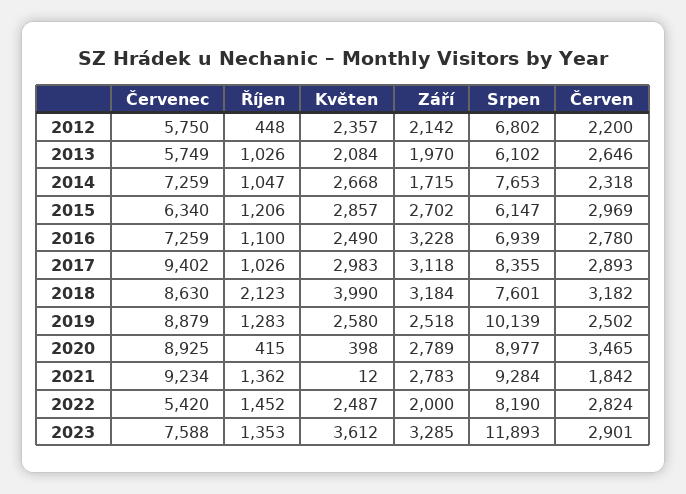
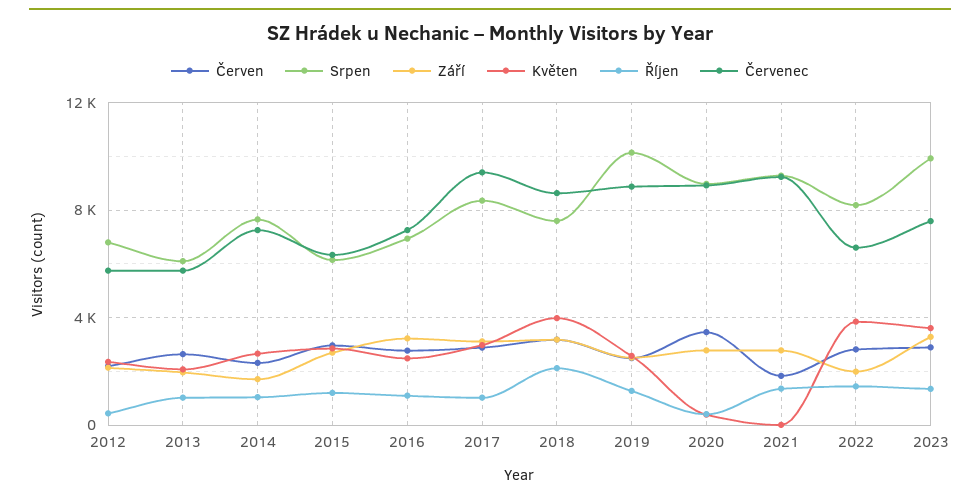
  {
    "Červenec": {
      "2012": 5750,
      "2013": 5749,
      "2014": 7259,
      "2015": 6340,
      "2016": 7259,
      "2017": 9402,
      "2018": 8630,
      "2019": 8879,
      "2020": 8925,
      "2021": 9234,
-     "2022": 5420,
+     "2022": 6500,
      "2023": 7588
    },
    "Říjen": {
      "2012": 448,
      "2013": 1026,
      "2014": 1047,
      "2015": 1206,
      "2016": 1100,
      "2017": 1026,
      "2018": 2123,
      "2019": 1283,
      "2020": 415,
      "2021": 1362,
      "2022": 1452,
      "2023": 1353
    },
    "Květen": {
      "2012": 2357,
      "2013": 2084,
      "2014": 2668,
      "2015": 2857,
      "2016": 2490,
      "2017": 2983,
      "2018": 3990,
      "2019": 2580,
      "2020": 398,
      "2021": 12,
-     "2022": 2487,
+     "2022": 4000,
      "2023": 3612
    },
    "Září": {
      "2012": 2142,
      "2013": 1970,
      "2014": 1715,
      "2015": 2702,
      "2016": 3228,
      "2017": 3118,
      "2018": 3184,
      "2019": 2518,
      "2020": 2789,
      "2021": 2783,
      "2022": 2000,
      "2023": 3285
    },
    "Srpen": {
      "2012": 6802,
      "2013": 6102,
      "2014": 7653,
      "2015": 6147,
      "2016": 6939,
      "2017": 8355,
      "2018": 7601,
      "2019": 10139,
      "2020": 8977,
      "2021": 9284,
      "2022": 8190,
-     "2023": 11893
+     "2023": 10000
    },
    "Červen": {
      "2012": 2200,
      "2013": 2646,
      "2014": 2318,
      "2015": 2969,
      "2016": 2780,
      "2017": 2893,
      "2018": 3182,
      "2019": 2502,
      "2020": 3465,
      "2021": 1842,
      "2022": 2824,
      "2023": 2901
    }
  }

